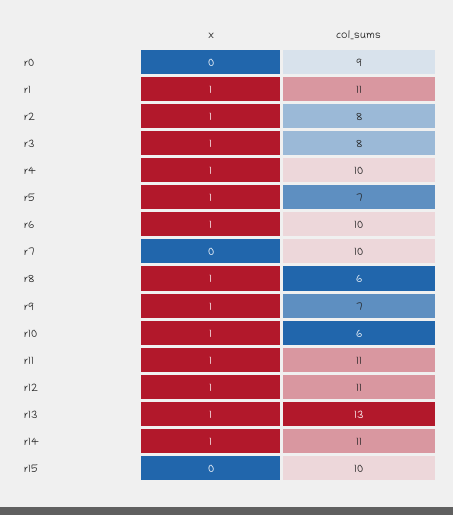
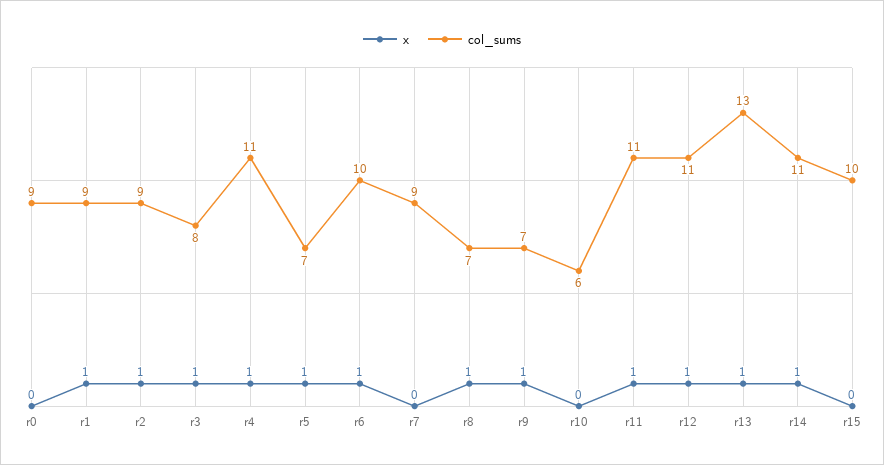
  {
    "x": {
      "r0": 0,
      "r1": 1,
      "r2": 1,
      "r3": 1,
      "r4": 1,
      "r5": 1,
      "r6": 1,
      "r7": 0,
      "r8": 1,
      "r9": 1,
-     "r10": 1,
+     "r10": 0,
      "r11": 1,
      "r12": 1,
      "r13": 1,
      "r14": 1,
      "r15": 0
    },
    "col_sums": {
      "r0": 9,
-     "r1": 11,
+     "r1": 9,
-     "r2": 8,
+     "r2": 9,
      "r3": 8,
-     "r4": 10,
+     "r4": 11,
      "r5": 7,
      "r6": 10,
-     "r7": 10,
+     "r7": 9,
-     "r8": 6,
+     "r8": 7,
      "r9": 7,
      "r10": 6,
      "r11": 11,
      "r12": 11,
      "r13": 13,
      "r14": 11,
      "r15": 10
    }
  }

